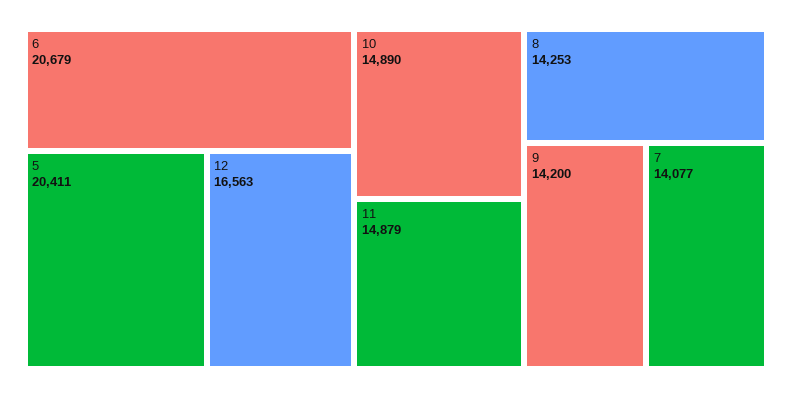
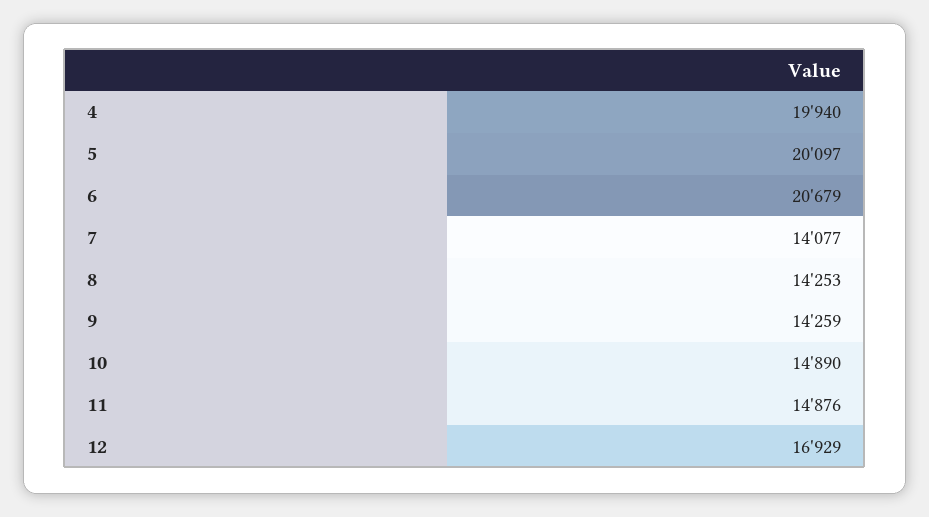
  {
    "6": 20679,
-   "5": 20411,
+   "5": 20097,
-   "12": 16563,
+   "12": 16929,
    "10": 14890,
-   "11": 14879,
+   "11": 14876,
    "8": 14253,
-   "9": 14200,
+   "9": 14259,
-   "7": 14077
+   "7": 14077,
+   "4": 19940
  }

